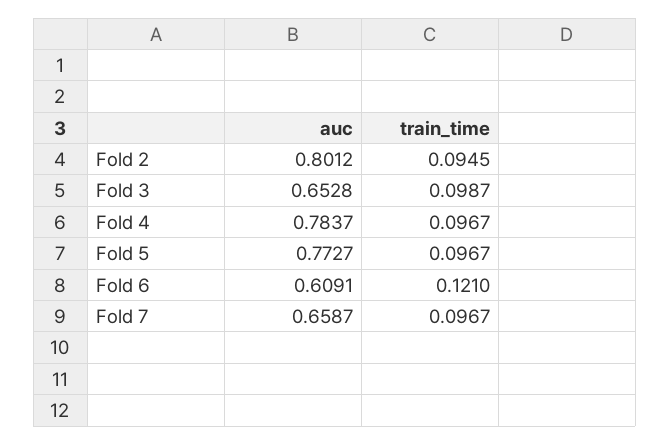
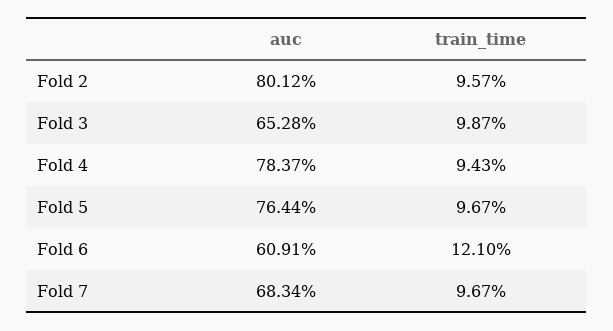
  {
    "auc": {
      "Fold 2": 0.8012,
      "Fold 3": 0.6528,
      "Fold 4": 0.7837,
-     "Fold 5": 0.7727,
+     "Fold 5": 0.7644,
      "Fold 6": 0.6091,
-     "Fold 7": 0.6587
+     "Fold 7": 0.6834
    },
    "train_time": {
-     "Fold 2": 0.0945,
+     "Fold 2": 0.0957,
      "Fold 3": 0.0987,
-     "Fold 4": 0.0967,
+     "Fold 4": 0.0943,
      "Fold 5": 0.0967,
      "Fold 6": 0.121,
      "Fold 7": 0.0967
    }
  }

